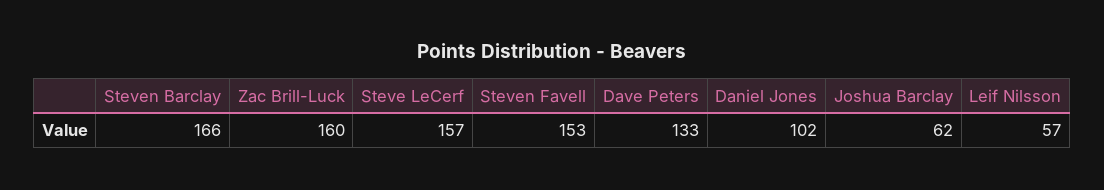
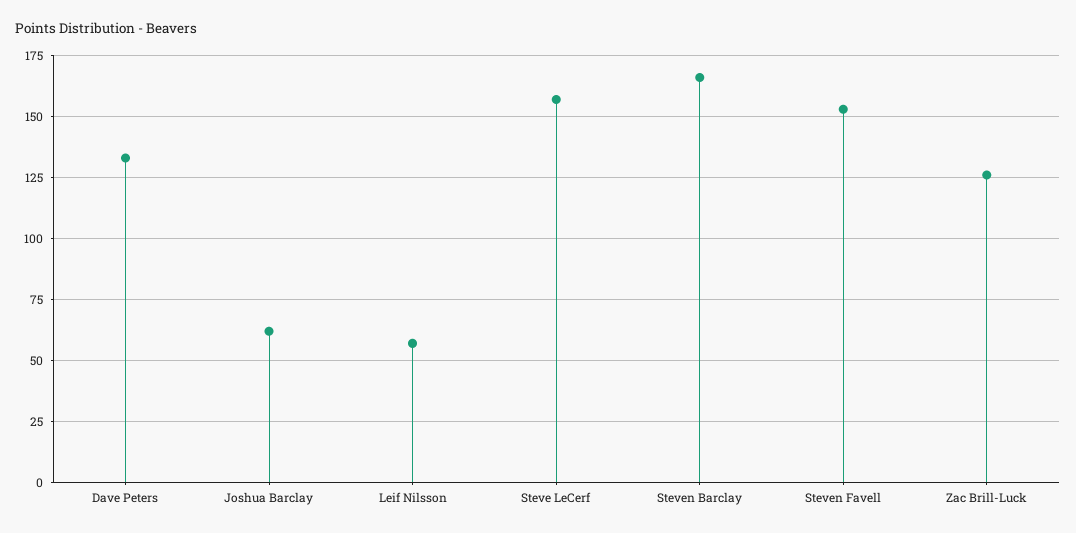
  {
    "Steven Barclay": 166,
-   "Zac Brill-Luck": 160,
+   "Zac Brill-Luck": 125,
    "Steve LeCerf": 157,
    "Steven Favell": 153,
    "Dave Peters": 133,
-   "Daniel Jones": 102,
    "Joshua Barclay": 62,
    "Leif Nilsson": 57
  }

